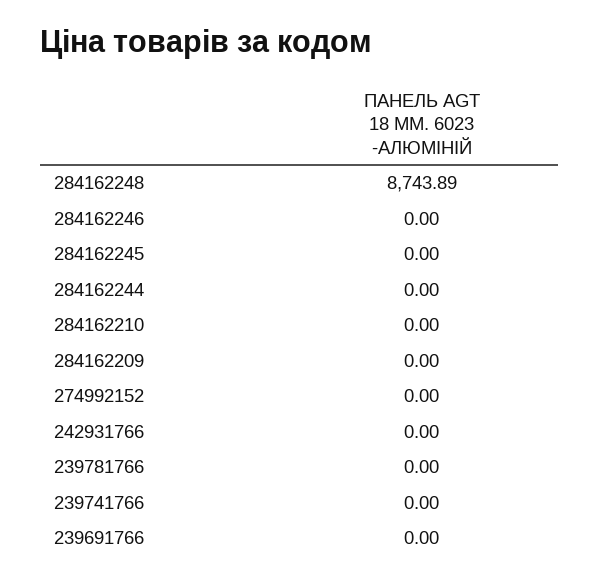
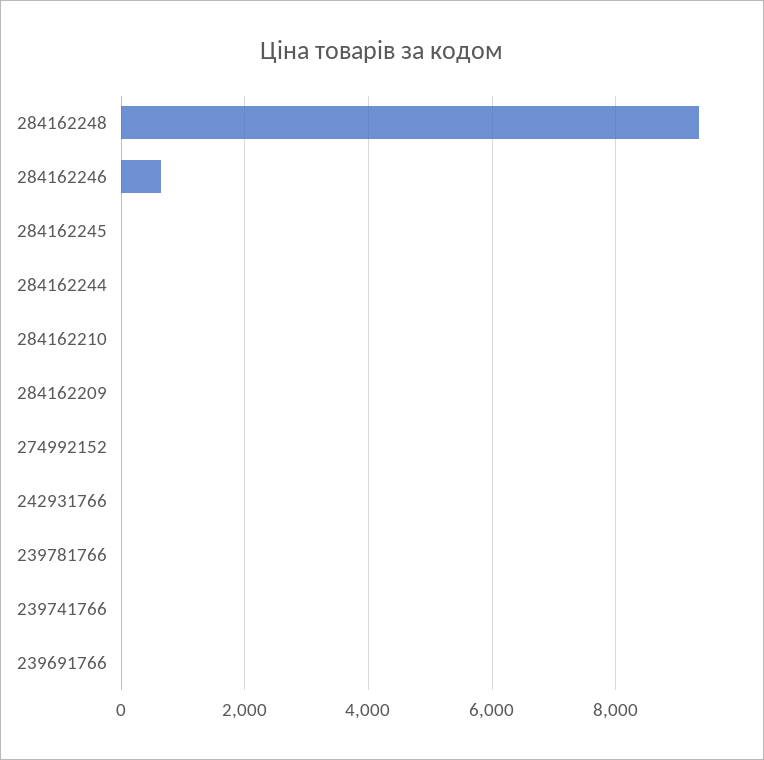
  {
-   "284162248": 8743.89,
+   "284162248": 9400,
-   "284162246": 0,
+   "284162246": 600,
    "284162245": 0,
    "284162244": 0,
    "284162210": 0,
    "284162209": 0,
    "274992152": 0,
    "242931766": 0,
    "239781766": 0,
    "239741766": 0,
    "239691766": 0
  }

